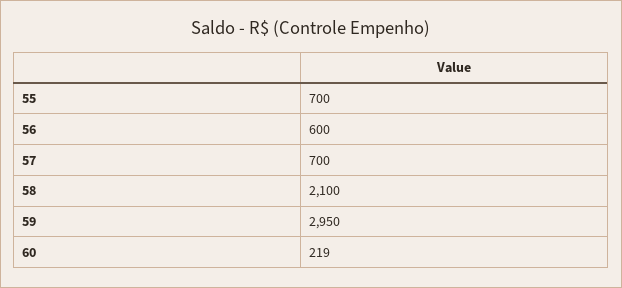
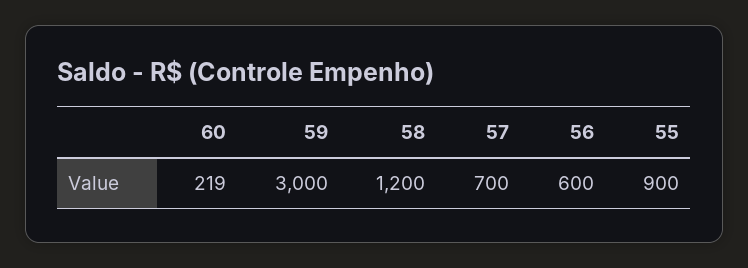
  {
-   "55": 700,
+   "55": 900,
    "56": 600,
    "57": 700,
-   "58": 2100,
+   "58": 1200,
-   "59": 2950,
+   "59": 3000,
    "60": 219
  }

